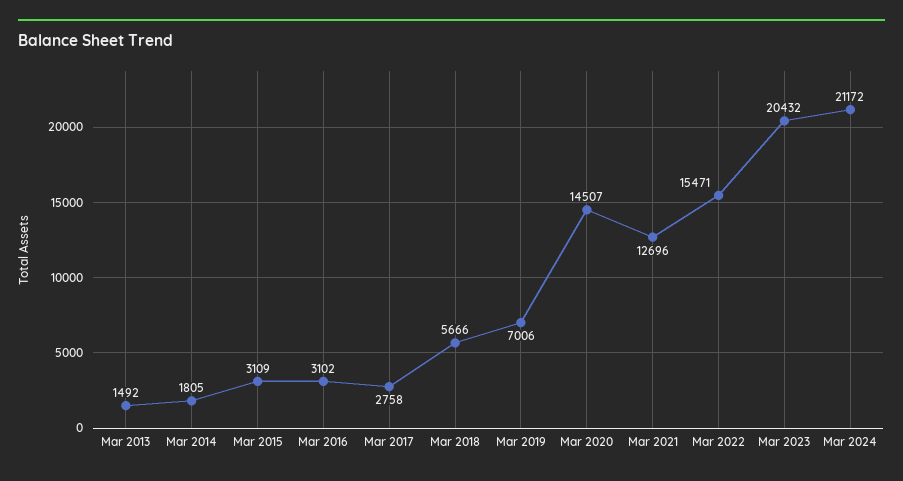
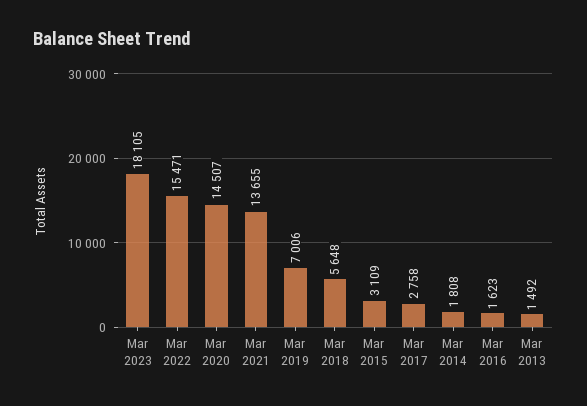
  {
    "Mar 2013": 1492,
-   "Mar 2014": 1805,
+   "Mar 2014": 1808,
    "Mar 2015": 3109,
-   "Mar 2016": 3102,
+   "Mar 2016": 1623,
    "Mar 2017": 2758,
-   "Mar 2018": 5666,
+   "Mar 2018": 5648,
    "Mar 2019": 7006,
    "Mar 2020": 14507,
-   "Mar 2021": 12696,
+   "Mar 2021": 13655,
    "Mar 2022": 15471,
-   "Mar 2023": 20432,
+   "Mar 2023": 18105
-   "Mar 2024": 21172
  }

